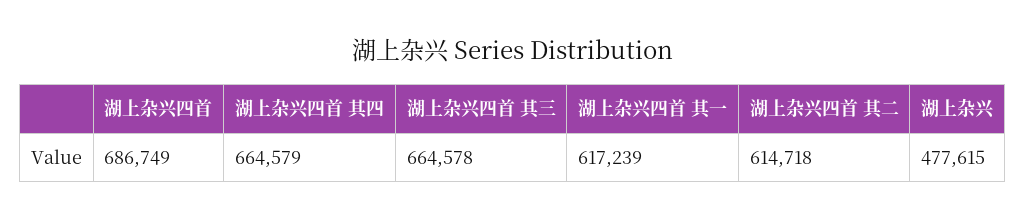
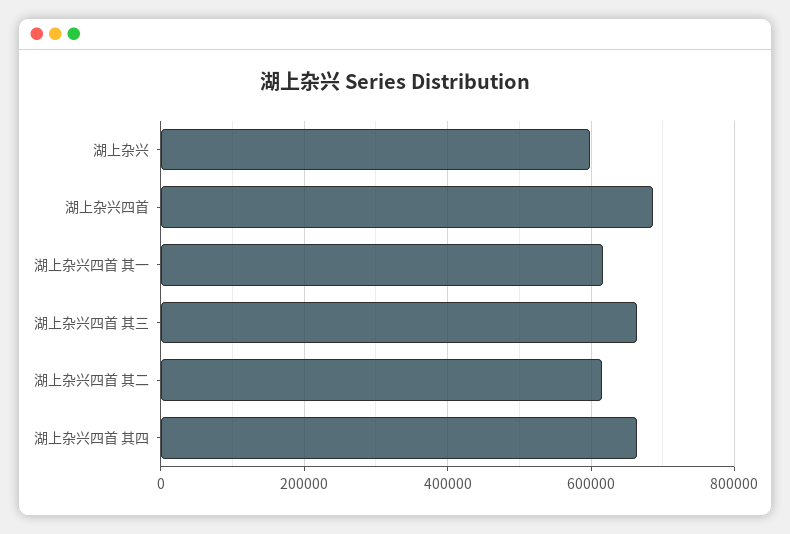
  {
    "湖上杂兴四首": 686749,
    "湖上杂兴四首 其四": 664579,
    "湖上杂兴四首 其三": 664578,
    "湖上杂兴四首 其一": 617239,
    "湖上杂兴四首 其二": 614718,
-   "湖上杂兴": 477615
+   "湖上杂兴": 600000
  }

